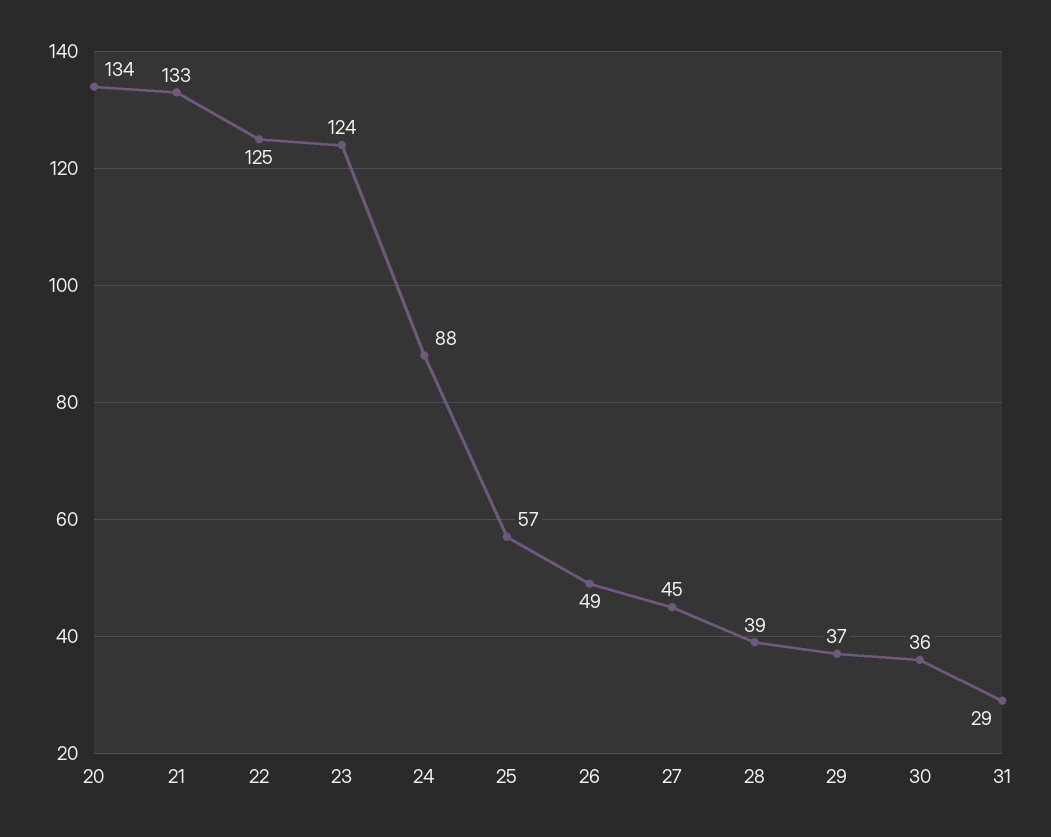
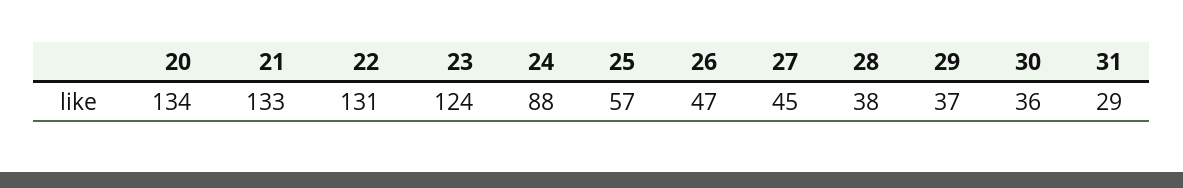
  {
    "20": 134,
    "21": 133,
-   "22": 125,
+   "22": 131,
    "23": 124,
    "24": 88,
    "25": 57,
-   "26": 49,
+   "26": 47,
    "27": 45,
-   "28": 39,
+   "28": 38,
    "29": 37,
    "30": 36,
    "31": 29
  }

